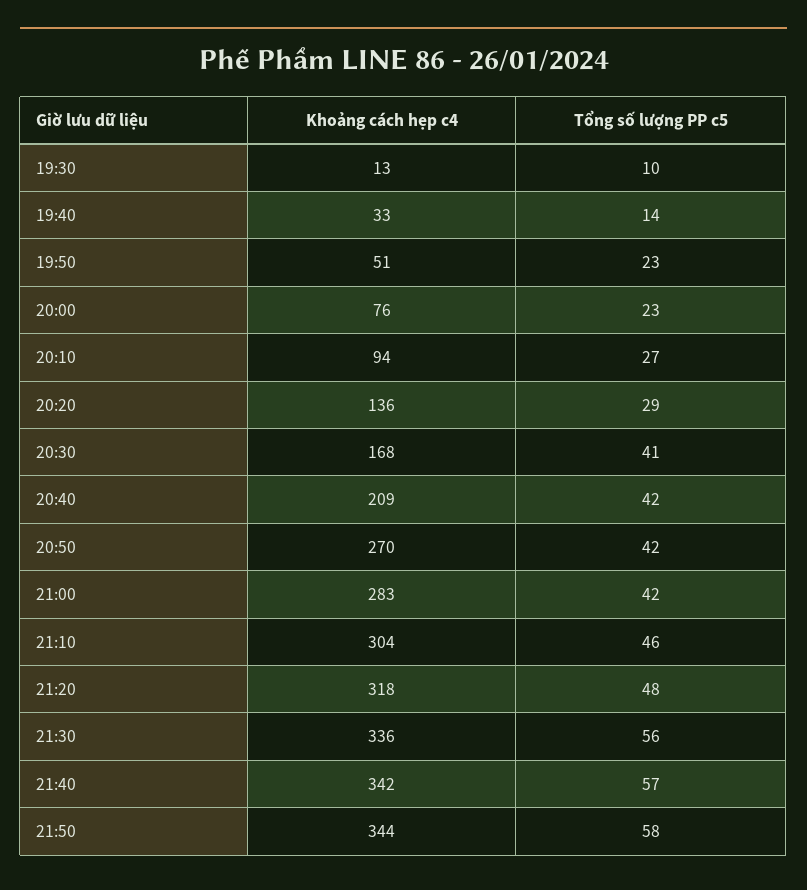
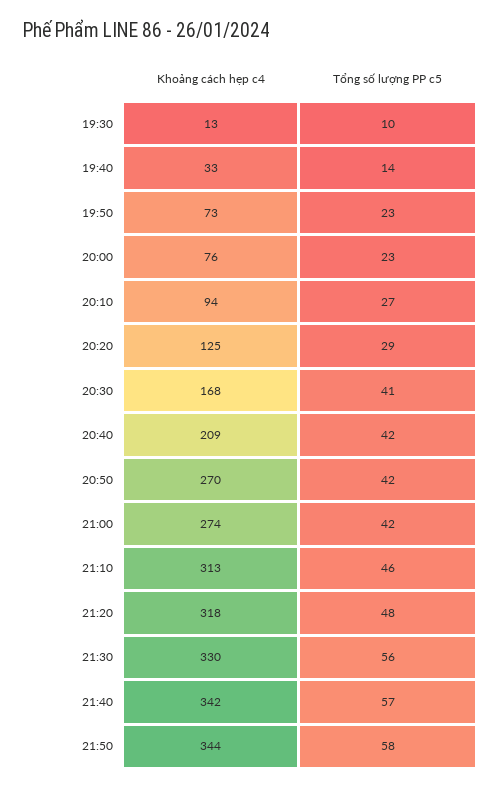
  {
    "Khoảng cách hẹp c4": {
      "19:30": 13,
      "19:40": 33,
-     "19:50": 51,
+     "19:50": 73,
      "20:00": 76,
      "20:10": 94,
-     "20:20": 136,
+     "20:20": 125,
      "20:30": 168,
      "20:40": 209,
      "20:50": 270,
-     "21:00": 283,
+     "21:00": 274,
-     "21:10": 304,
+     "21:10": 313,
      "21:20": 318,
-     "21:30": 336,
+     "21:30": 330,
      "21:40": 342,
      "21:50": 344
    },
    "Tổng số lượng PP c5": {
      "19:30": 10,
      "19:40": 14,
      "19:50": 23,
      "20:00": 23,
      "20:10": 27,
      "20:20": 29,
      "20:30": 41,
      "20:40": 42,
      "20:50": 42,
      "21:00": 42,
      "21:10": 46,
      "21:20": 48,
      "21:30": 56,
      "21:40": 57,
      "21:50": 58
    }
  }

